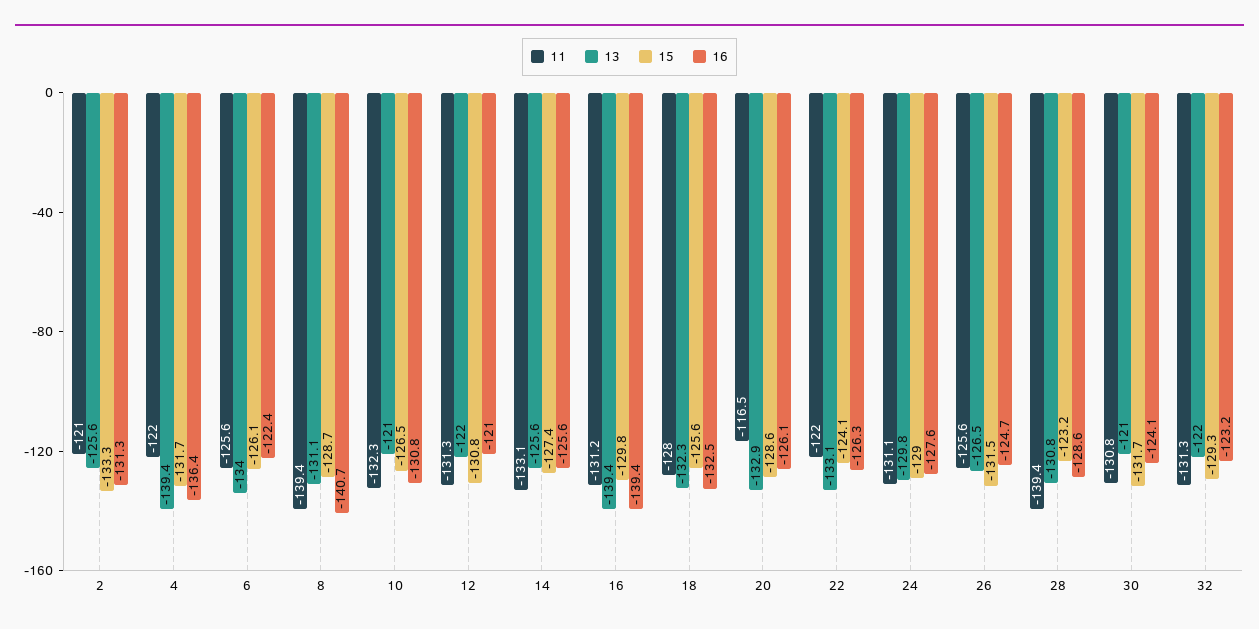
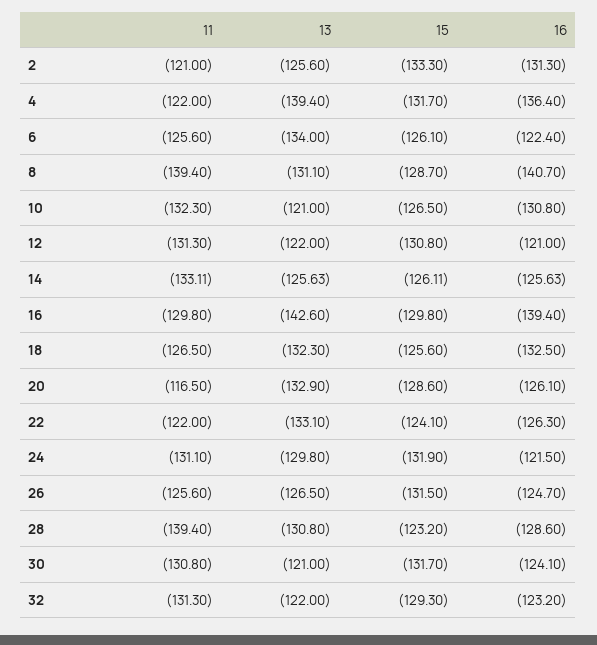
  {
    "11": {
      "2": -121,
      "4": -122,
      "6": -125.6,
      "8": -139.4,
      "10": -132.3,
      "12": -131.3,
      "14": -133.11,
-     "16": -131.2,
+     "16": -129.8,
-     "18": -128,
+     "18": -126.5,
      "20": -116.5,
      "22": -122,
      "24": -131.1,
      "26": -125.6,
      "28": -139.4,
      "30": -130.8,
      "32": -131.3
    },
    "13": {
      "2": -125.6,
      "4": -139.4,
      "6": -134,
      "8": -131.1,
      "10": -121,
      "12": -122,
      "14": -125.63,
-     "16": -139.4,
+     "16": -142.6,
      "18": -132.3,
      "20": -132.9,
      "22": -133.1,
      "24": -129.8,
      "26": -126.5,
      "28": -130.8,
      "30": -121,
      "32": -122
    },
    "15": {
      "2": -133.3,
      "4": -131.7,
      "6": -126.1,
      "8": -128.7,
      "10": -126.5,
      "12": -130.8,
-     "14": -127.4,
+     "14": -126.11,
      "16": -129.8,
      "18": -125.6,
      "20": -128.6,
      "22": -124.1,
-     "24": -129,
+     "24": -131.9,
      "26": -131.5,
      "28": -123.2,
      "30": -131.7,
      "32": -129.3
    },
    "16": {
      "2": -131.3,
      "4": -136.4,
      "6": -122.4,
      "8": -140.7,
      "10": -130.8,
      "12": -121,
      "14": -125.63,
      "16": -139.4,
      "18": -132.5,
      "20": -126.1,
      "22": -126.3,
-     "24": -127.6,
+     "24": -121.5,
      "26": -124.7,
      "28": -128.6,
      "30": -124.1,
      "32": -123.2
    }
  }

